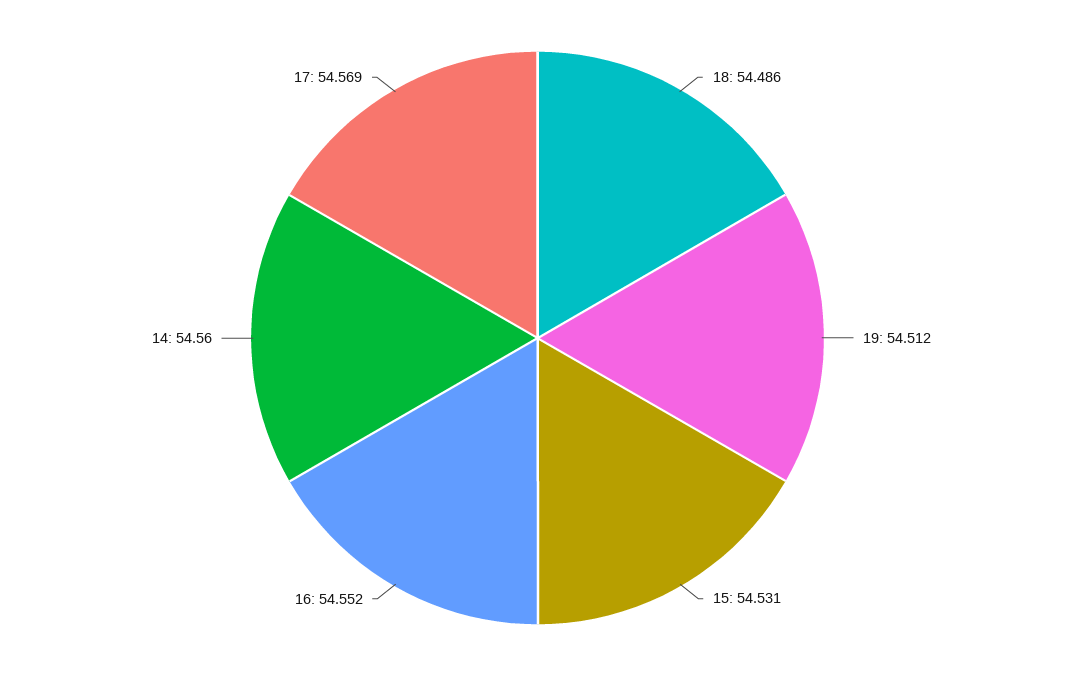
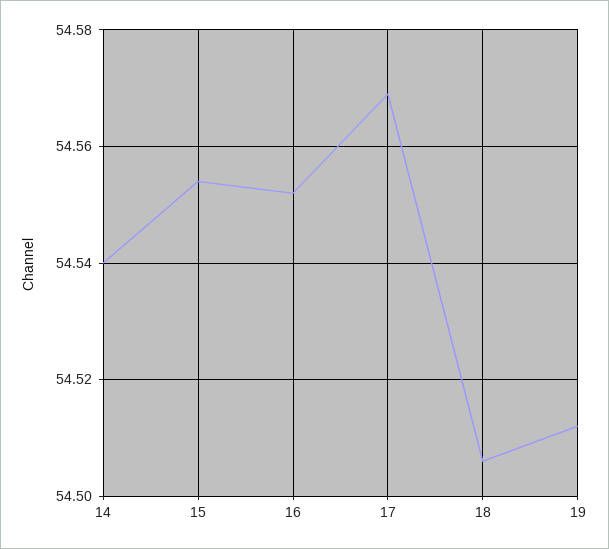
  {
-   "18": 54.486,
+   "18": 54.505,
    "19": 54.512,
-   "15": 54.531,
+   "15": 54.555,
    "16": 54.552,
-   "14": 54.56,
+   "14": 54.54,
    "17": 54.569
  }

